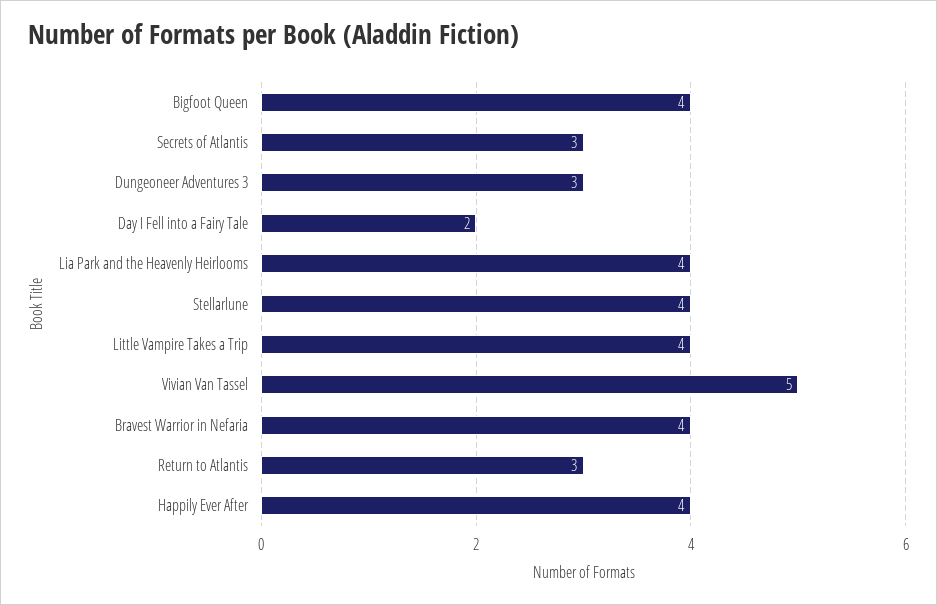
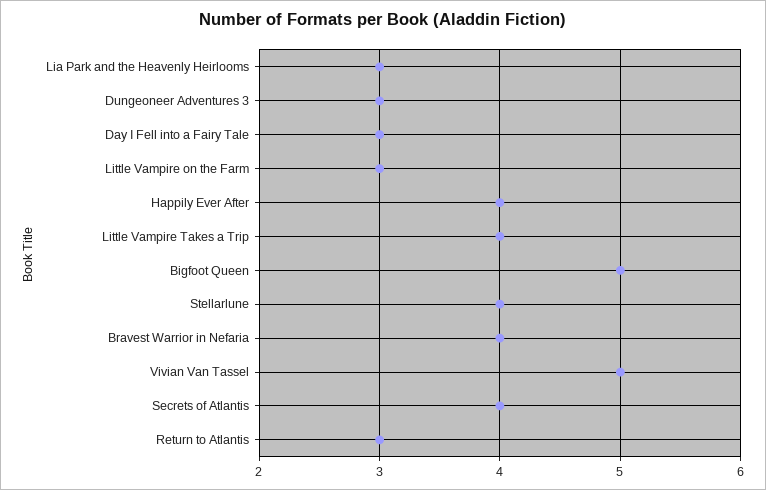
  {
-   "Bigfoot Queen": 4,
+   "Bigfoot Queen": 5,
-   "Secrets of Atlantis": 3,
+   "Secrets of Atlantis": 4,
    "Dungeoneer Adventures 3": 3,
-   "Day I Fell into a Fairy Tale": 2,
+   "Day I Fell into a Fairy Tale": 3,
-   "Lia Park and the Heavenly Heirlooms": 4,
+   "Lia Park and the Heavenly Heirlooms": 3,
    "Stellarlune": 4,
    "Little Vampire Takes a Trip": 4,
    "Vivian Van Tassel": 5,
    "Bravest Warrior in Nefaria": 4,
    "Return to Atlantis": 3,
-   "Happily Ever After": 4
+   "Happily Ever After": 4,
+   "Little Vampire on the Farm": 3
  }

